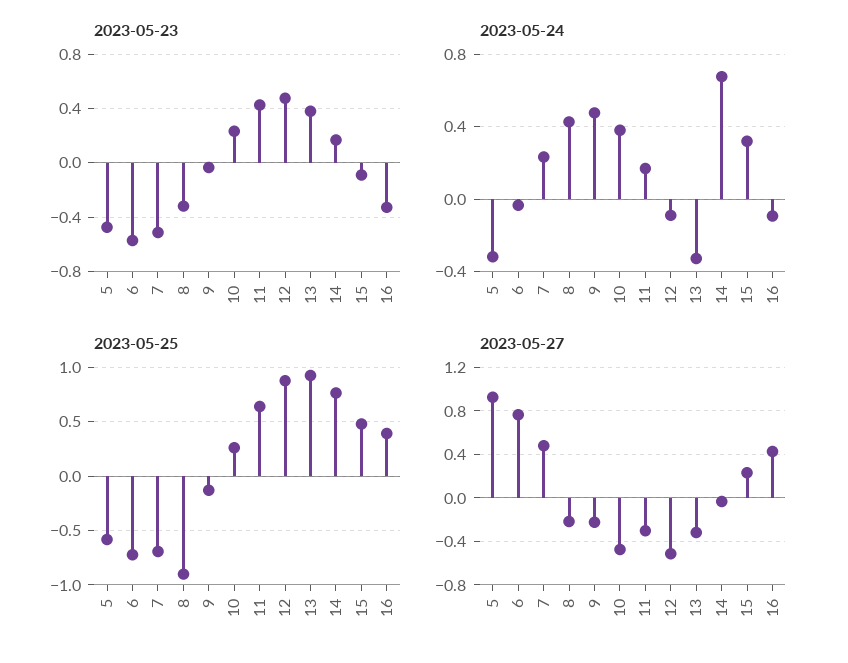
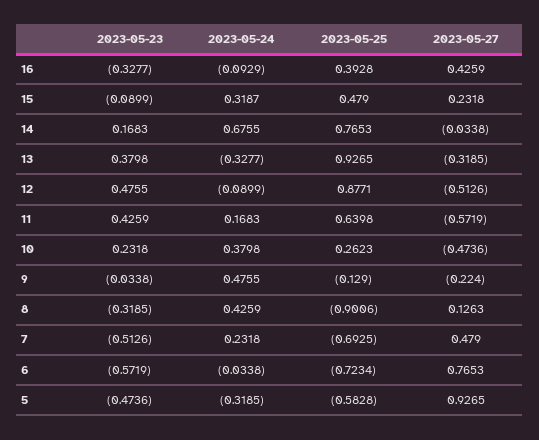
  {
    "2023-05-23": {
      "5": -0.4736,
      "6": -0.5719,
      "7": -0.5126,
      "8": -0.3185,
      "9": -0.0338,
      "10": 0.2318,
      "11": 0.4259,
      "12": 0.4755,
      "13": 0.3798,
      "14": 0.1683,
      "15": -0.0899,
      "16": -0.3277
    },
    "2023-05-24": {
      "5": -0.3185,
      "6": -0.0338,
      "7": 0.2318,
      "8": 0.4259,
      "9": 0.4755,
      "10": 0.3798,
      "11": 0.1683,
      "12": -0.0899,
      "13": -0.3277,
      "14": 0.6755,
      "15": 0.3187,
      "16": -0.0929
    },
    "2023-05-25": {
      "5": -0.5828,
      "6": -0.7234,
      "7": -0.6925,
      "8": -0.9006,
      "9": -0.129,
      "10": 0.2623,
      "11": 0.6398,
      "12": 0.8771,
      "13": 0.9265,
      "14": 0.7653,
      "15": 0.479,
      "16": 0.3928
    },
    "2023-05-27": {
      "5": 0.9265,
      "6": 0.7653,
      "7": 0.479,
-     "8": -0.2,
+     "8": 0.1263,
      "9": -0.224,
      "10": -0.4736,
-     "11": -0.3,
+     "11": -0.5719,
      "12": -0.5126,
      "13": -0.3185,
      "14": -0.0338,
      "15": 0.2318,
      "16": 0.4259
    }
  }

